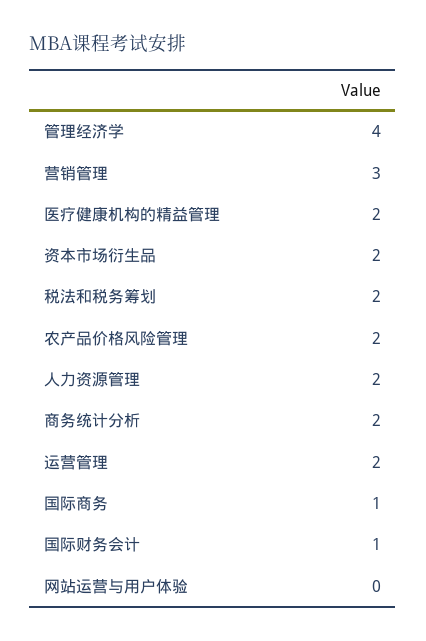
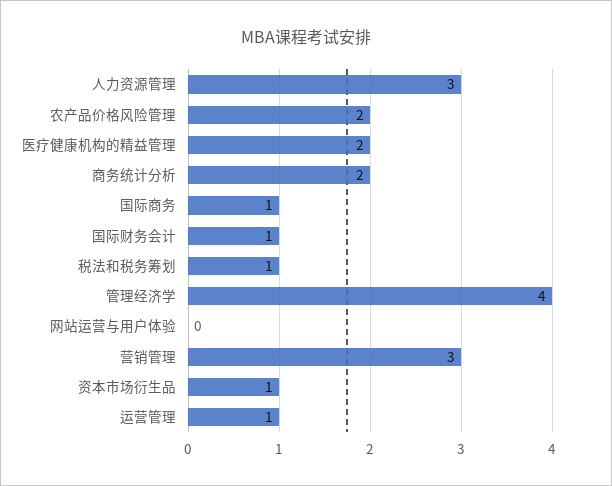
  {
    "管理经济学": 4,
    "营销管理": 3,
    "医疗健康机构的精益管理": 2,
-   "资本市场衍生品": 2,
+   "资本市场衍生品": 1,
-   "税法和税务筹划": 2,
+   "税法和税务筹划": 1,
    "农产品价格风险管理": 2,
-   "人力资源管理": 2,
+   "人力资源管理": 3,
    "商务统计分析": 2,
-   "运营管理": 2,
+   "运营管理": 1,
    "国际商务": 1,
    "国际财务会计": 1,
    "网站运营与用户体验": 0
  }

